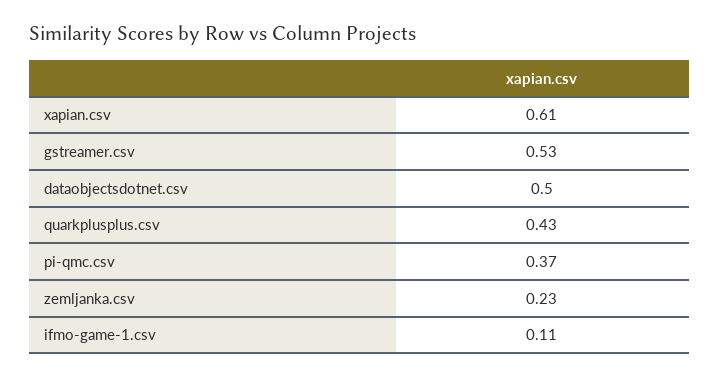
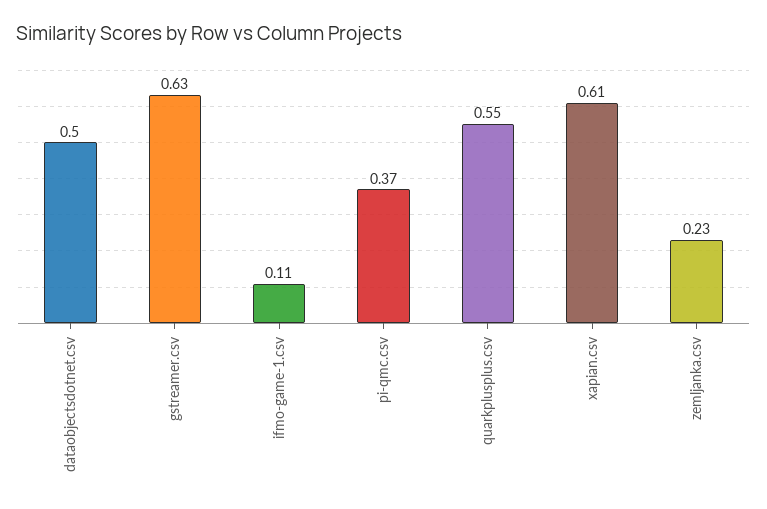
  {
    "xapian.csv": 0.61,
-   "gstreamer.csv": 0.53,
+   "gstreamer.csv": 0.63,
    "dataobjectsdotnet.csv": 0.5,
-   "quarkplusplus.csv": 0.43,
+   "quarkplusplus.csv": 0.55,
    "pi-qmc.csv": 0.37,
    "zemljanka.csv": 0.23,
    "ifmo-game-1.csv": 0.11
  }

